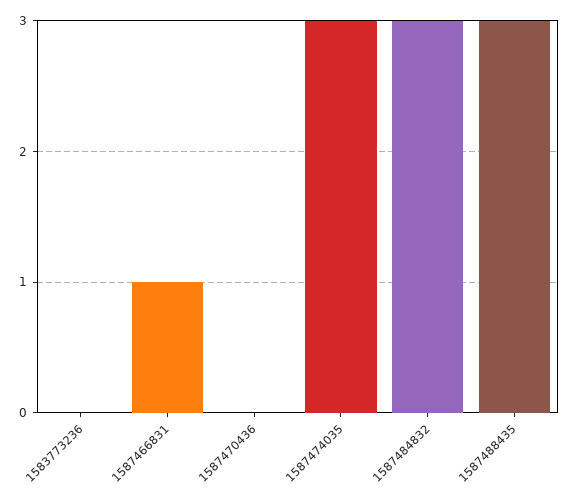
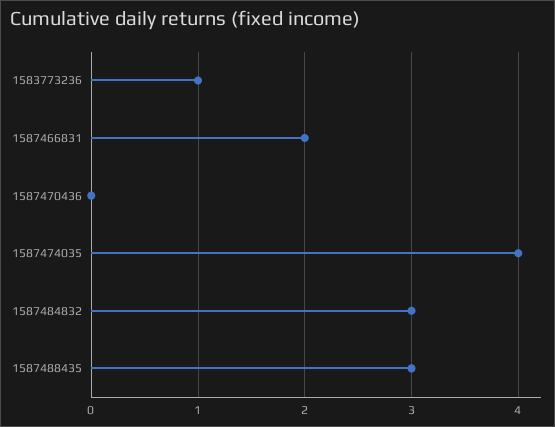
  {
-   "1583773236": 0,
+   "1583773236": 1,
-   "1587466831": 1,
+   "1587466831": 2,
    "1587470436": 0,
-   "1587474035": 3,
+   "1587474035": 4,
    "1587484832": 3,
    "1587488435": 3
  }

